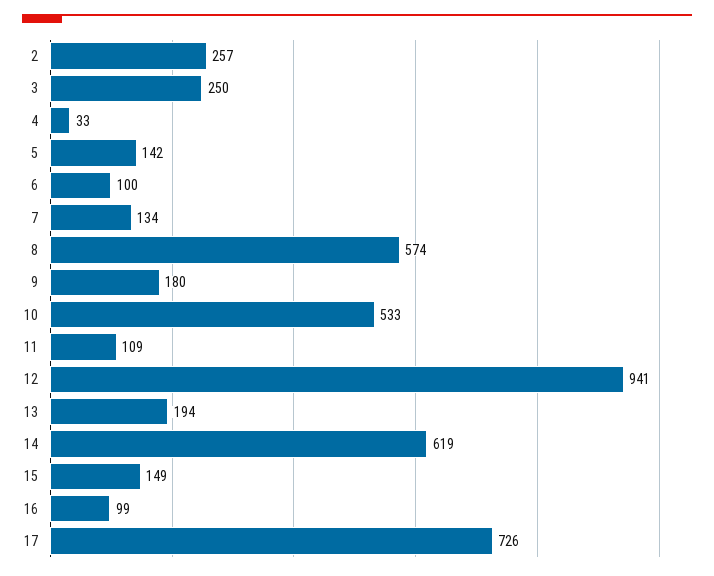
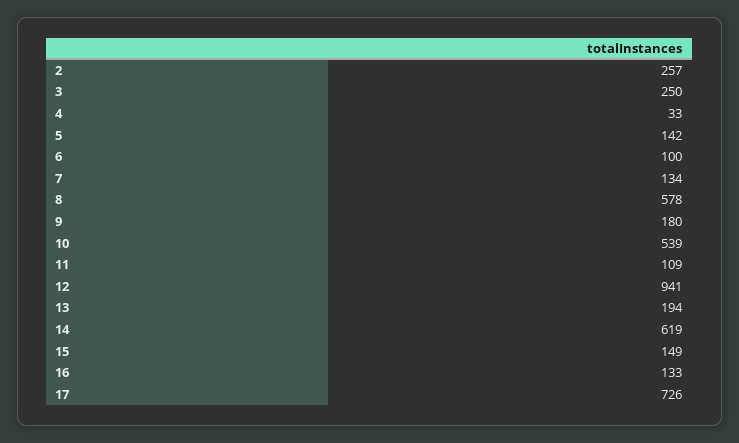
  {
    "2": 257,
    "3": 250,
    "4": 33,
    "5": 142,
    "6": 100,
    "7": 134,
-   "8": 574,
+   "8": 578,
    "9": 180,
-   "10": 533,
+   "10": 539,
    "11": 109,
    "12": 941,
    "13": 194,
    "14": 619,
    "15": 149,
-   "16": 99,
+   "16": 133,
    "17": 726
  }

